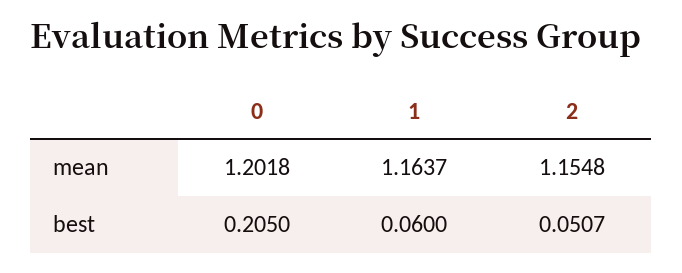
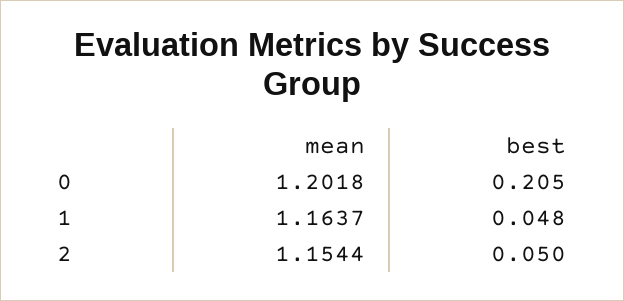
  {
    "0": {
      "mean": 1.2018,
      "best": 0.205
    },
    "1": {
      "mean": 1.1637,
-     "best": 0.06
+     "best": 0.048
    },
    "2": {
-     "mean": 1.1548,
+     "mean": 1.1544,
-     "best": 0.0507
+     "best": 0.05
    }
  }

